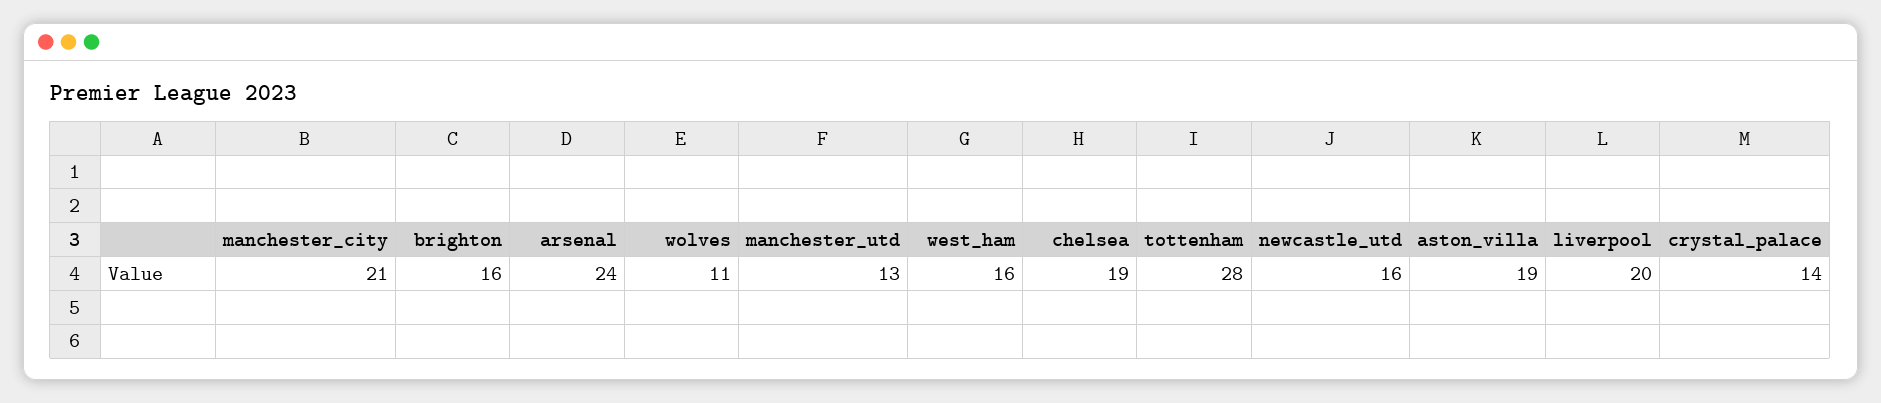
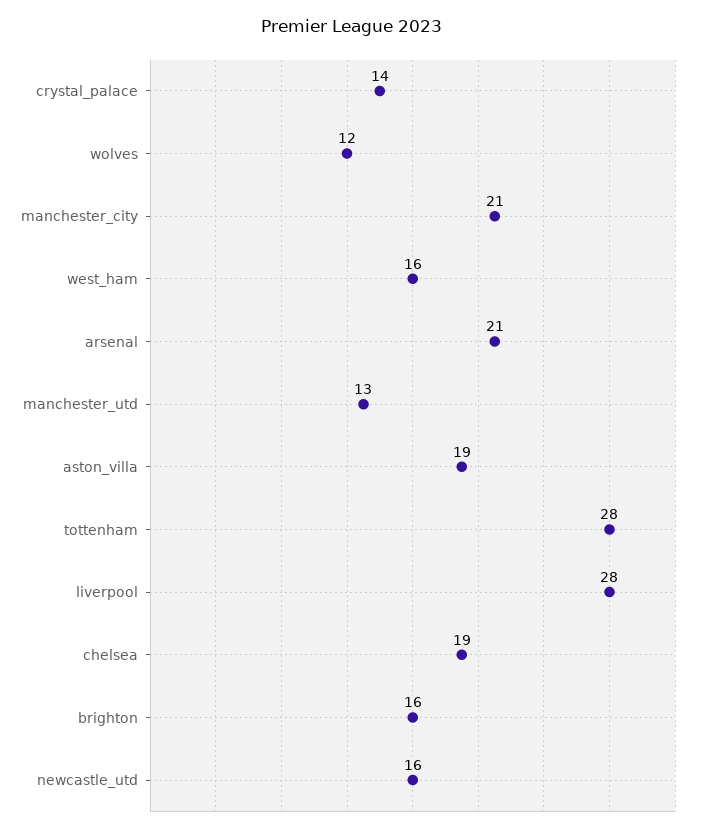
  {
    "manchester_city": 21,
    "brighton": 16,
-   "arsenal": 24,
+   "arsenal": 21,
-   "wolves": 11,
+   "wolves": 12,
    "manchester_utd": 13,
    "west_ham": 16,
    "chelsea": 19,
    "tottenham": 28,
    "newcastle_utd": 16,
    "aston_villa": 19,
-   "liverpool": 20,
+   "liverpool": 28,
    "crystal_palace": 14
  }

